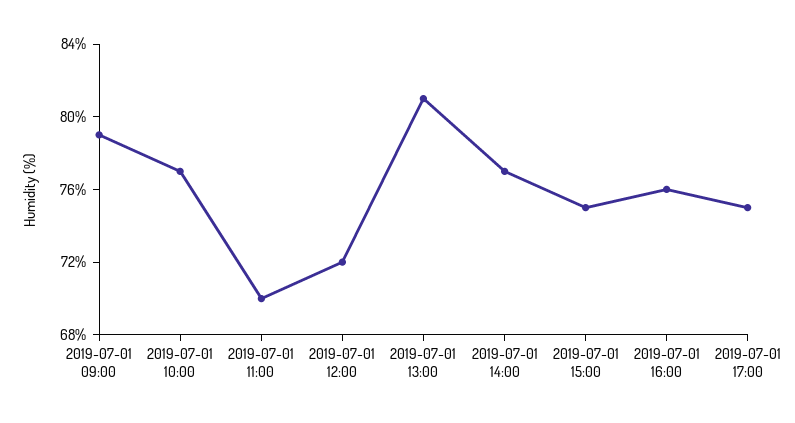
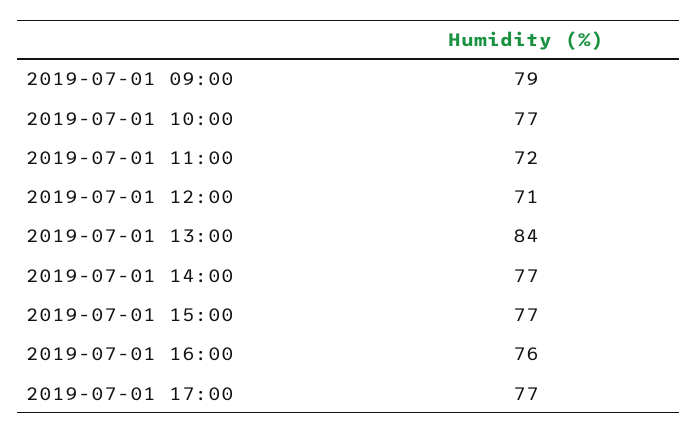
  {
    "2019-07-01 09:00": 79,
    "2019-07-01 10:00": 77,
-   "2019-07-01 11:00": 70,
+   "2019-07-01 11:00": 72,
-   "2019-07-01 12:00": 72,
+   "2019-07-01 12:00": 71,
-   "2019-07-01 13:00": 81,
+   "2019-07-01 13:00": 84,
    "2019-07-01 14:00": 77,
-   "2019-07-01 15:00": 75,
+   "2019-07-01 15:00": 77,
    "2019-07-01 16:00": 76,
-   "2019-07-01 17:00": 75
+   "2019-07-01 17:00": 77
  }

